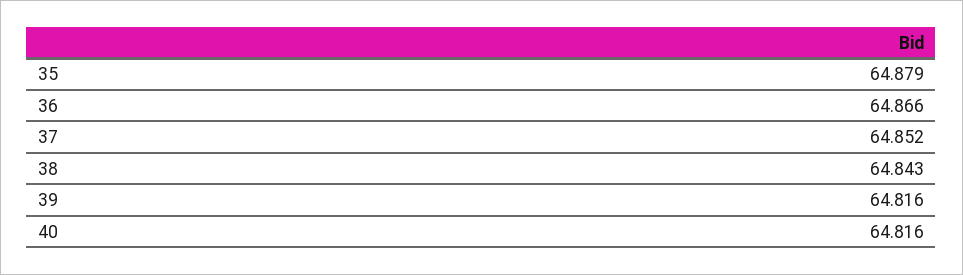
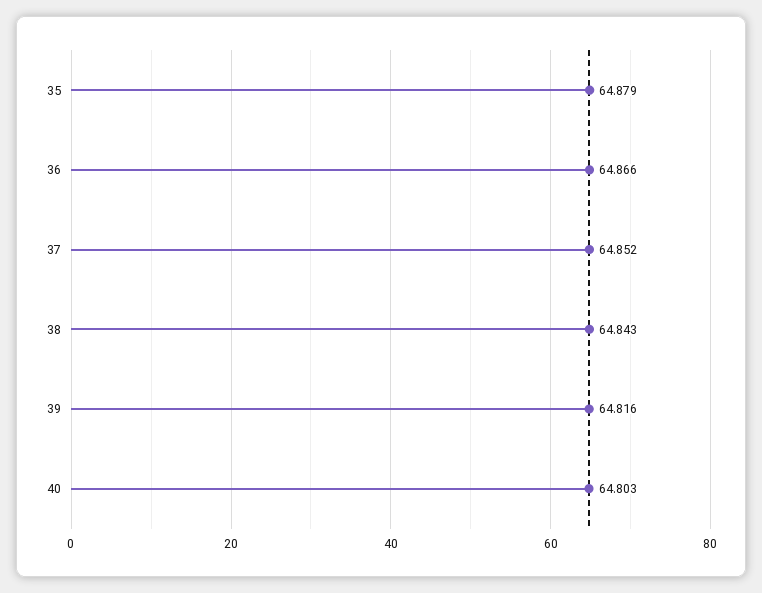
  {
    "35": 64.879,
    "36": 64.866,
    "37": 64.852,
    "38": 64.843,
    "39": 64.816,
-   "40": 64.816
+   "40": 64.803
  }

